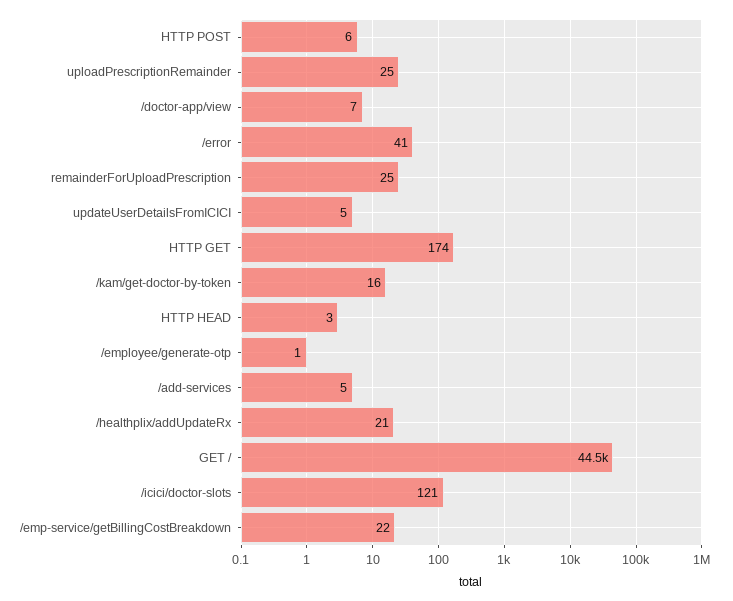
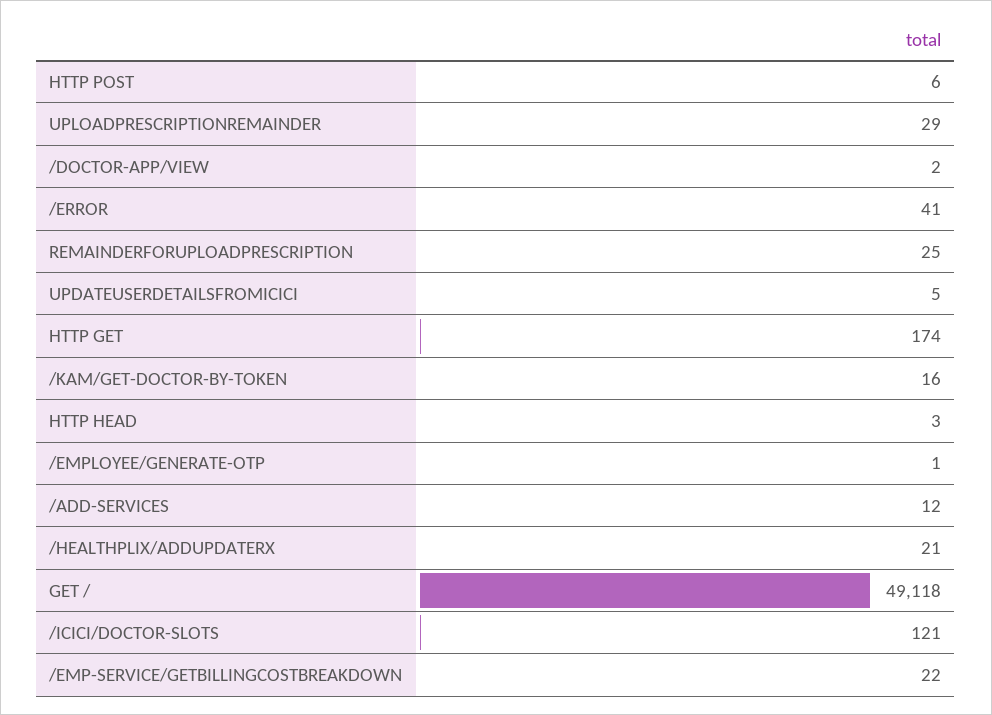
  {
    "HTTP POST": 6,
-   "uploadPrescriptionRemainder": 25,
+   "uploadPrescriptionRemainder": 29,
-   "/doctor-app/view": 7,
+   "/doctor-app/view": 2,
    "/error": 41,
    "remainderForUploadPrescription": 25,
    "updateUserDetailsFromICICI": 5,
    "HTTP GET": 174,
    "/kam/get-doctor-by-token": 16,
    "HTTP HEAD": 3,
    "/employee/generate-otp": 1,
-   "/add-services": 5,
+   "/add-services": 12,
    "/healthplix/addUpdateRx": 21,
-   "GET /": 44500,
+   "GET /": 49118,
    "/icici/doctor-slots": 121,
    "/emp-service/getBillingCostBreakdown": 22
  }

